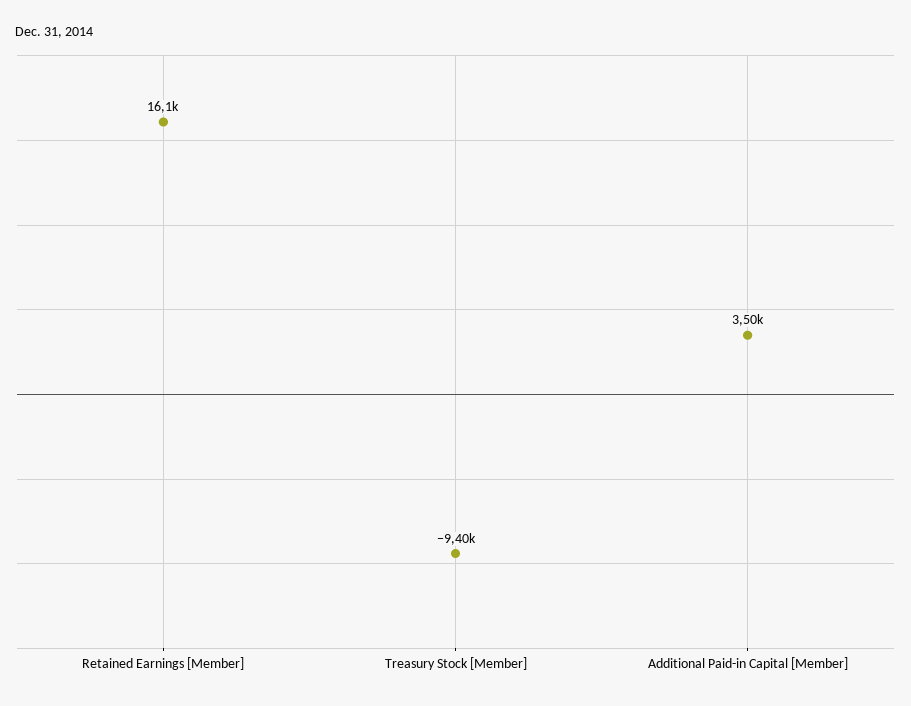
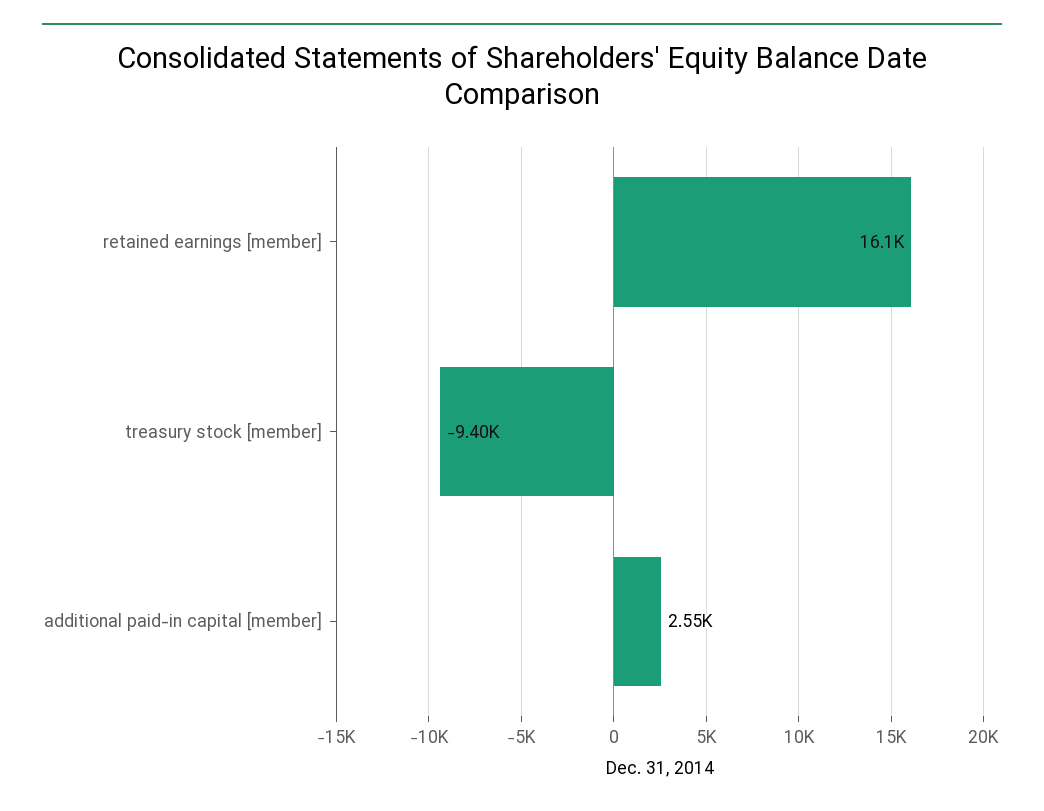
  {
    "Retained Earnings [Member]": 16100,
    "Treasury Stock [Member]": -9400,
-   "Additional Paid-in Capital [Member]": 3500
+   "Additional Paid-in Capital [Member]": 2550
  }

